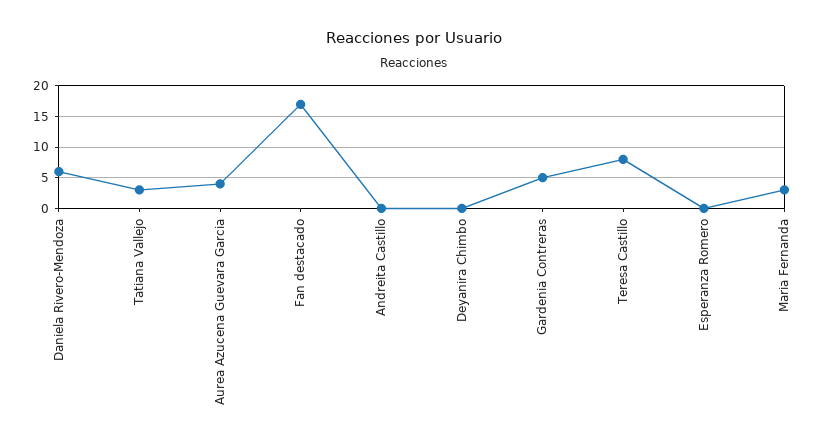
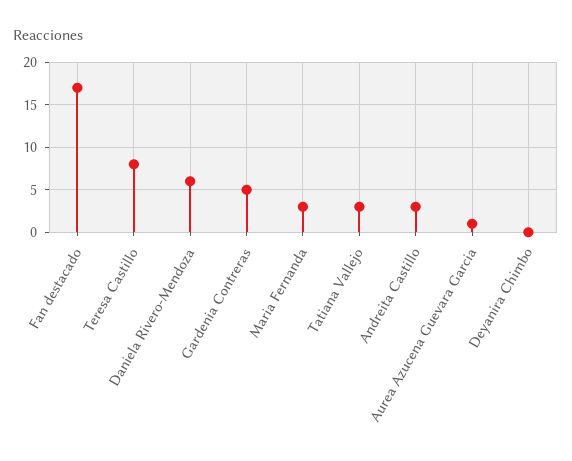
  {
    "Daniela Rivero-Mendoza": 6,
    "Tatiana Vallejo": 3,
-   "Aurea Azucena Guevara Garcia": 4,
+   "Aurea Azucena Guevara Garcia": 1,
    "Fan destacado": 17,
-   "Andreita Castillo": 0,
+   "Andreita Castillo": 3,
    "Deyanira Chimbo": 0,
    "Gardenia Contreras": 5,
    "Teresa Castillo": 8,
-   "Esperanza Romero": 0,
    "Maria Fernanda": 3
  }

